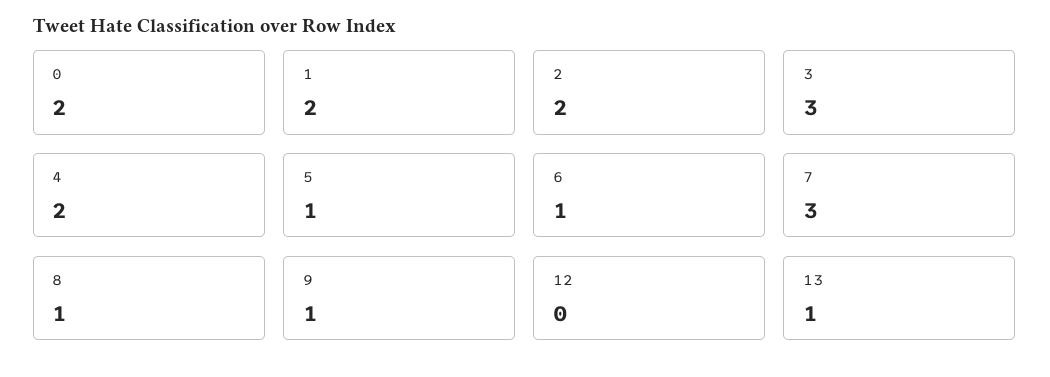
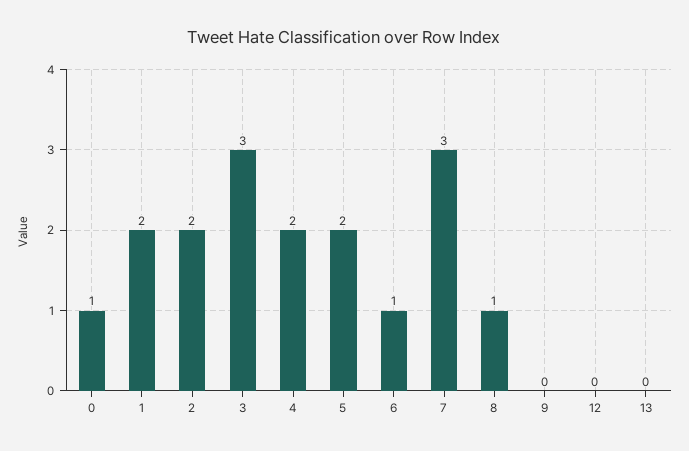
  {
-   "0": 2,
+   "0": 1,
    "1": 2,
    "2": 2,
    "3": 3,
    "4": 2,
-   "5": 1,
+   "5": 2,
    "6": 1,
    "7": 3,
    "8": 1,
-   "9": 1,
+   "9": 0,
    "12": 0,
-   "13": 1
+   "13": 0
  }

